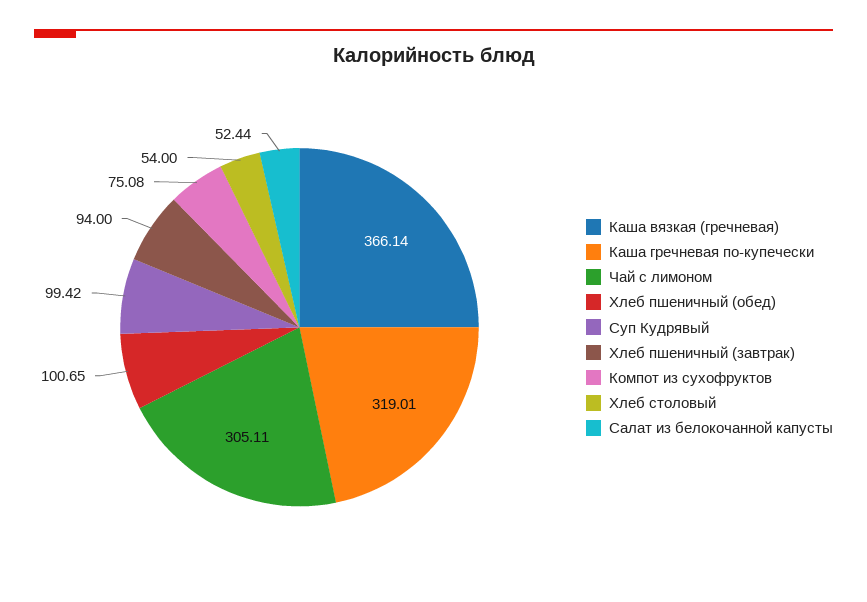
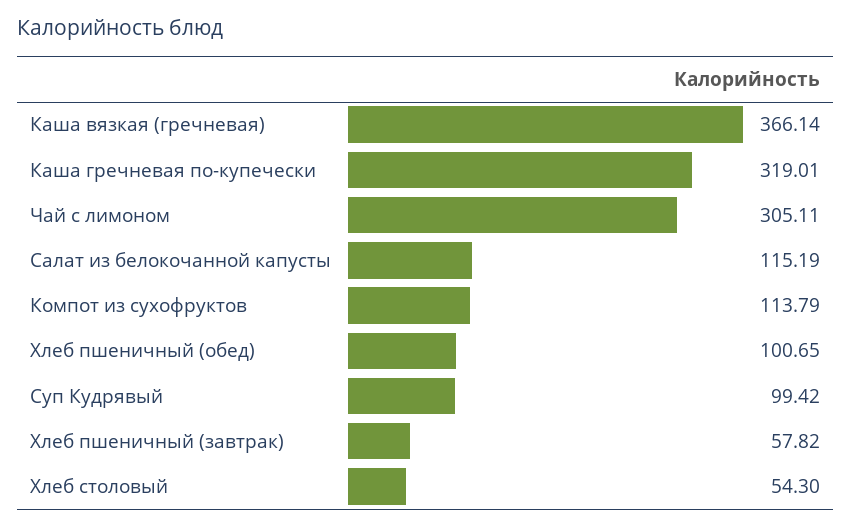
  {
    "Каша вязкая (гречневая)": 366.14,
    "Каша гречневая по-купечески": 319.01,
    "Чай с лимоном": 305.11,
    "Хлеб пшеничный (обед)": 100.65,
    "Суп Кудрявый": 99.42,
-   "Хлеб пшеничный (завтрак)": 94,
+   "Хлеб пшеничный (завтрак)": 57.82,
-   "Компот из сухофруктов": 75.08,
+   "Компот из сухофруктов": 113.79,
-   "Хлеб столовый": 54,
+   "Хлеб столовый": 54.3,
-   "Салат из белокочанной капусты": 52.44
+   "Салат из белокочанной капусты": 115.19
  }

